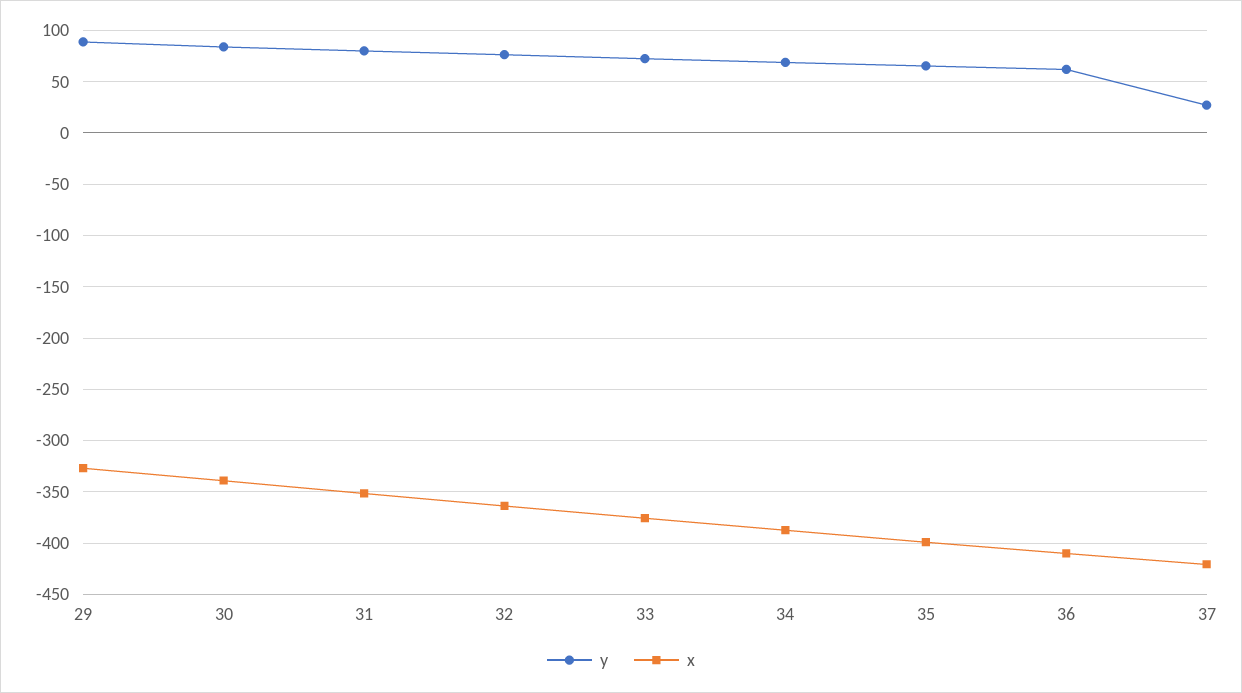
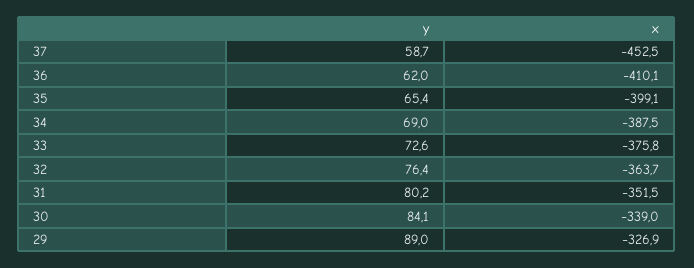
  {
    "y": {
      "29": 89,
      "30": 84.1,
      "31": 80.2,
      "32": 76.4,
      "33": 72.6,
      "34": 69,
      "35": 65.4,
      "36": 62,
-     "37": 30
+     "37": 58.7
    },
    "x": {
      "29": -326.9,
      "30": -339,
      "31": -351.5,
      "32": -363.7,
      "33": -375.8,
      "34": -387.5,
      "35": -399.1,
      "36": -410.1,
-     "37": -420
+     "37": -452.5
    }
  }

